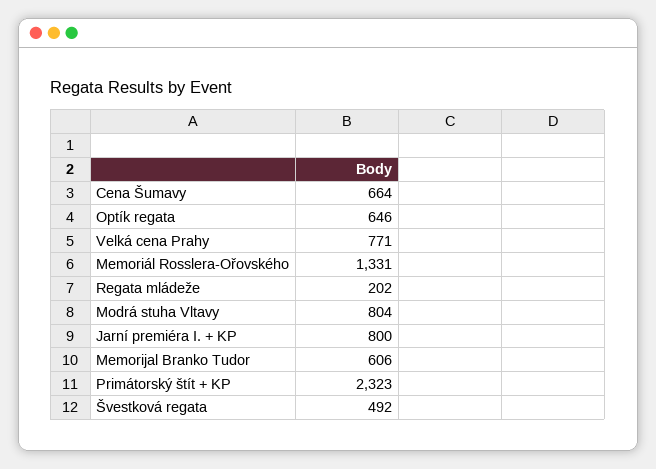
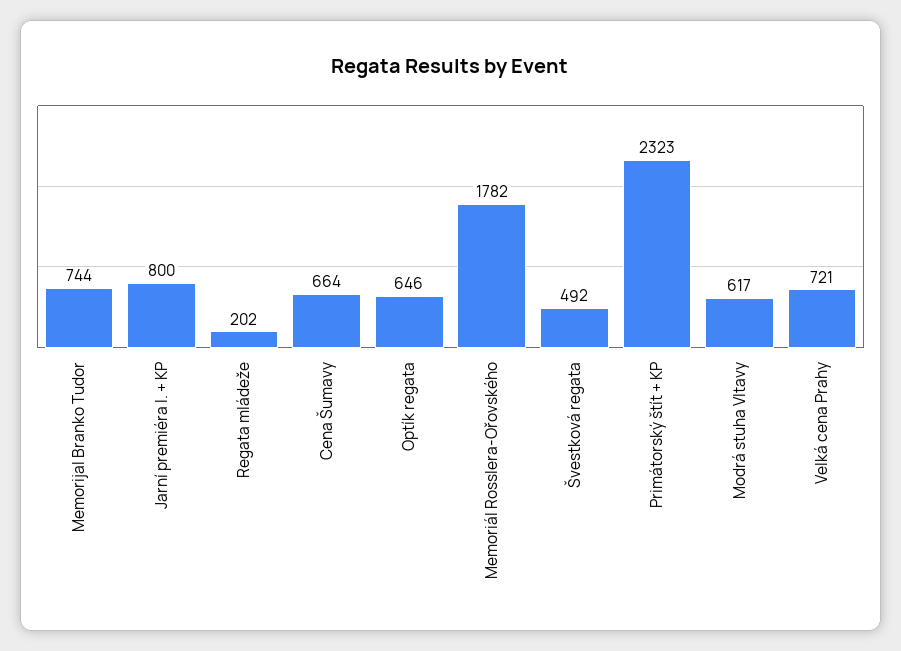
  {
    "Cena Šumavy": 664,
    "Optík regata": 646,
-   "Velká cena Prahy": 771,
+   "Velká cena Prahy": 721,
-   "Memoriál Rosslera-Ořovského": 1331,
+   "Memoriál Rosslera-Ořovského": 1782,
    "Regata mládeže": 202,
-   "Modrá stuha Vltavy": 804,
+   "Modrá stuha Vltavy": 617,
    "Jarní premiéra I. + KP": 800,
-   "Memorijal Branko Tudor": 606,
+   "Memorijal Branko Tudor": 744,
    "Primátorský štít + KP": 2323,
    "Švestková regata": 492
  }

